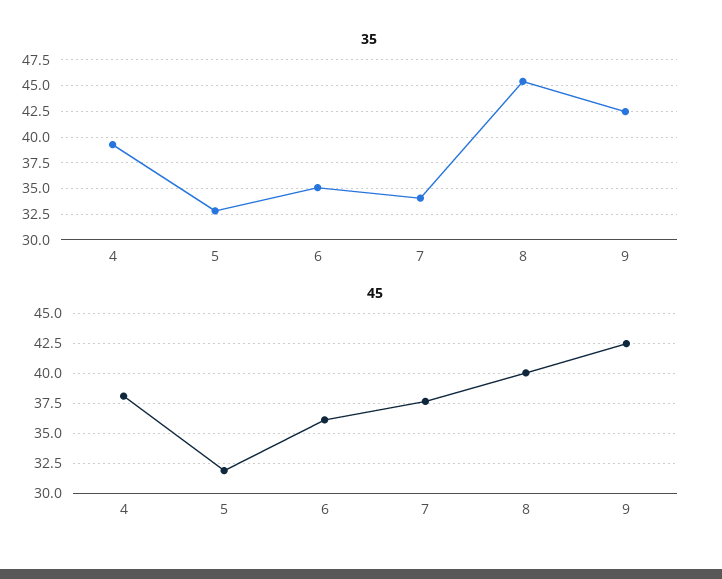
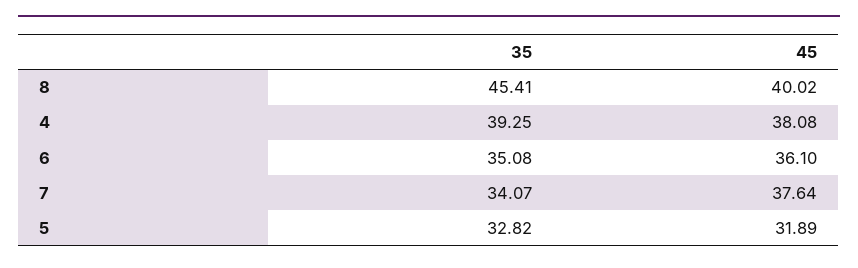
  {
    "35": {
      "4": 39.25,
      "5": 32.82,
      "6": 35.08,
      "7": 34.07,
-     "8": 45.41,
+     "8": 45.41
-     "9": 42.5
    },
    "45": {
      "4": 38.08,
      "5": 31.89,
      "6": 36.1,
      "7": 37.64,
-     "8": 40.02,
+     "8": 40.02
-     "9": 42.5
    }
  }

